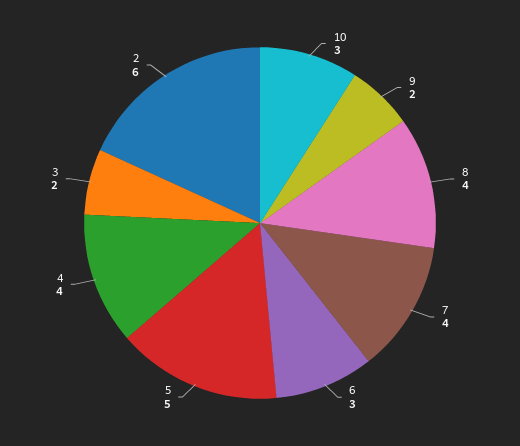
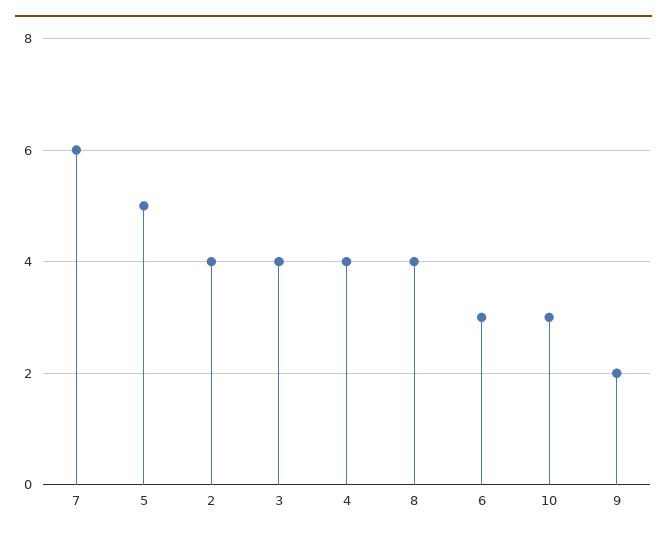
  {
    "10": 3,
    "9": 2,
    "8": 4,
-   "7": 4,
+   "7": 6,
    "6": 3,
    "5": 5,
    "4": 4,
-   "3": 2,
+   "3": 4,
-   "2": 6
+   "2": 4
  }

